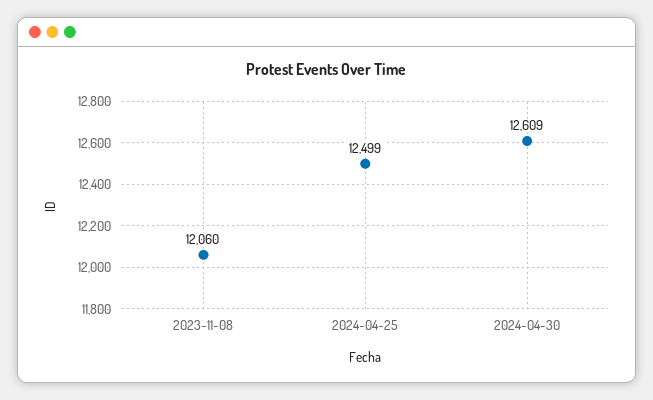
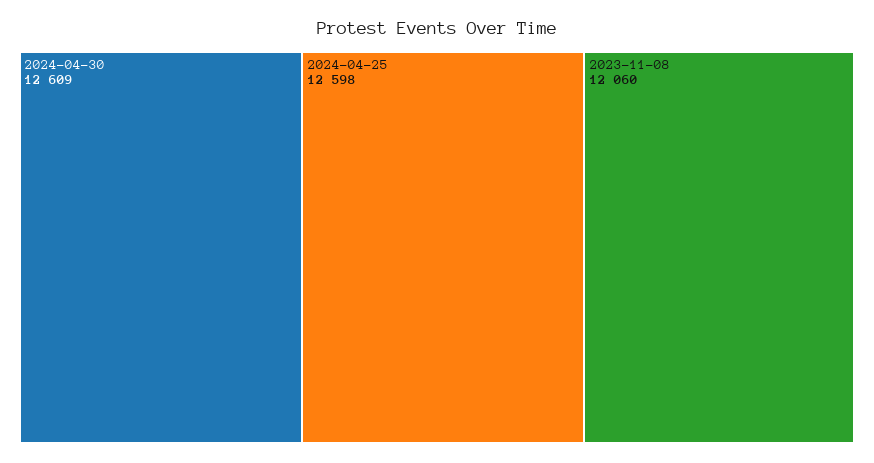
  {
    "2023-11-08": 12060,
-   "2024-04-25": 12499,
+   "2024-04-25": 12598,
    "2024-04-30": 12609
  }

